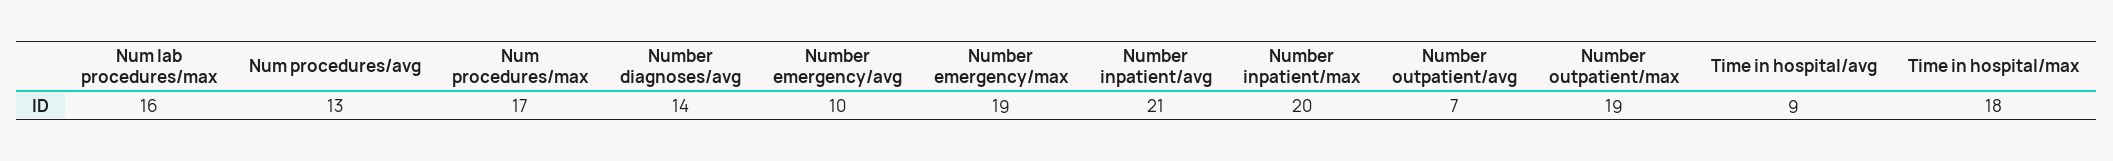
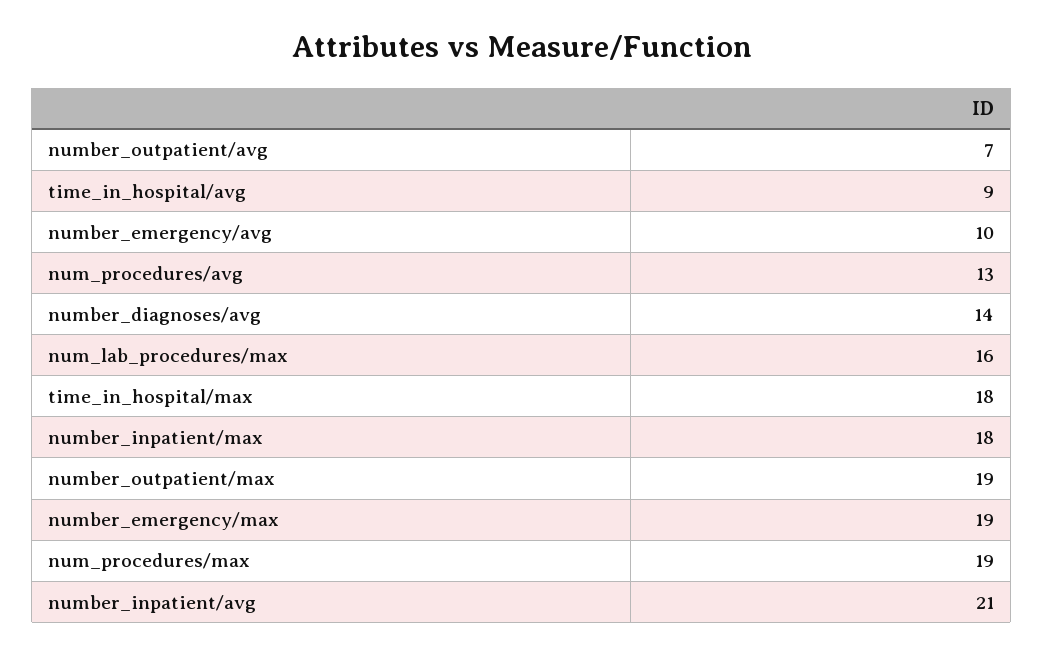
  {
    "Num lab procedures/max": 16,
    "Num procedures/avg": 13,
-   "Num procedures/max": 17,
+   "Num procedures/max": 19,
    "Number diagnoses/avg": 14,
    "Number emergency/avg": 10,
    "Number emergency/max": 19,
    "Number inpatient/avg": 21,
-   "Number inpatient/max": 20,
+   "Number inpatient/max": 18,
    "Number outpatient/avg": 7,
    "Number outpatient/max": 19,
    "Time in hospital/avg": 9,
    "Time in hospital/max": 18
  }

